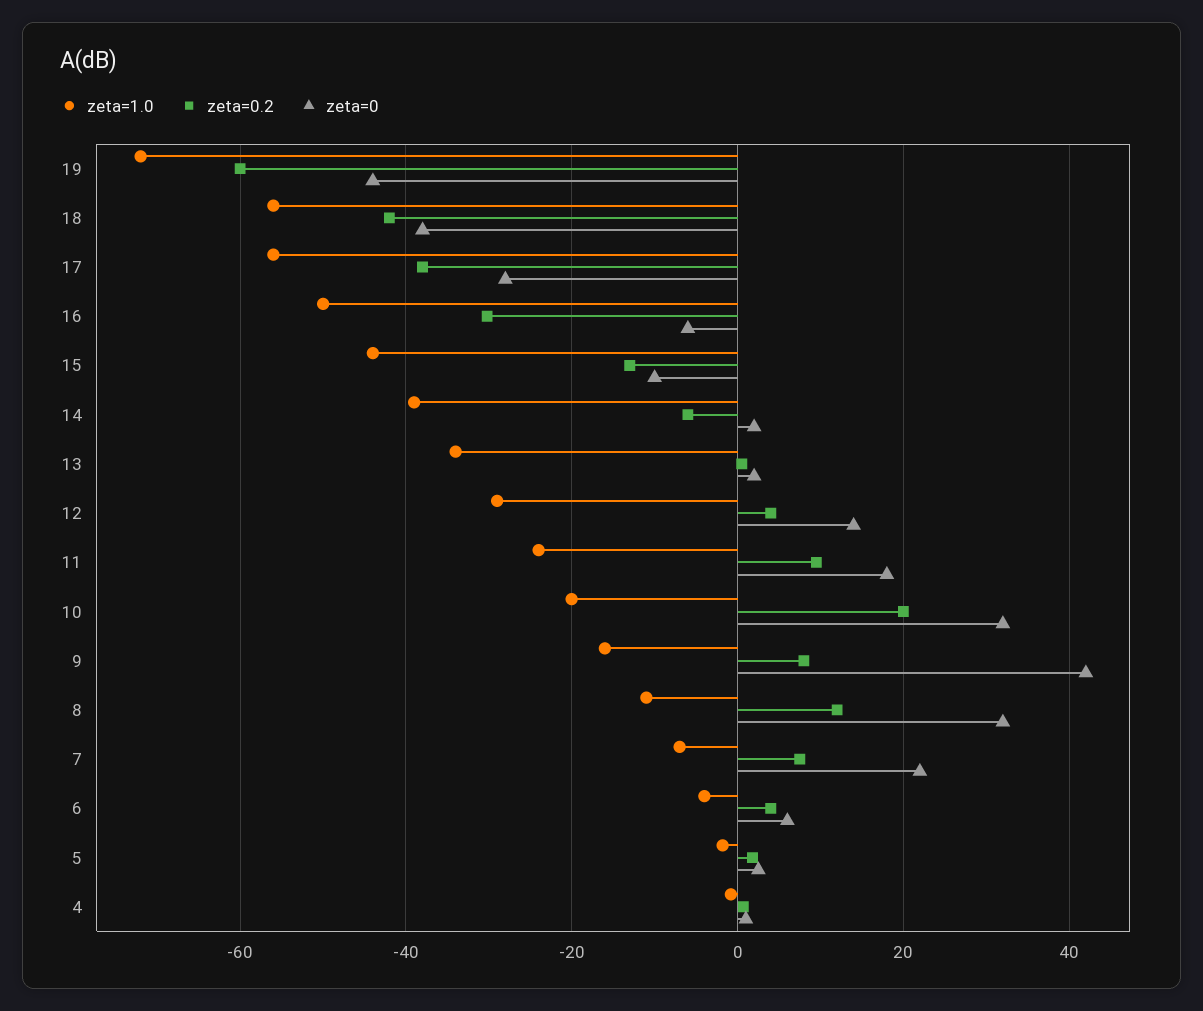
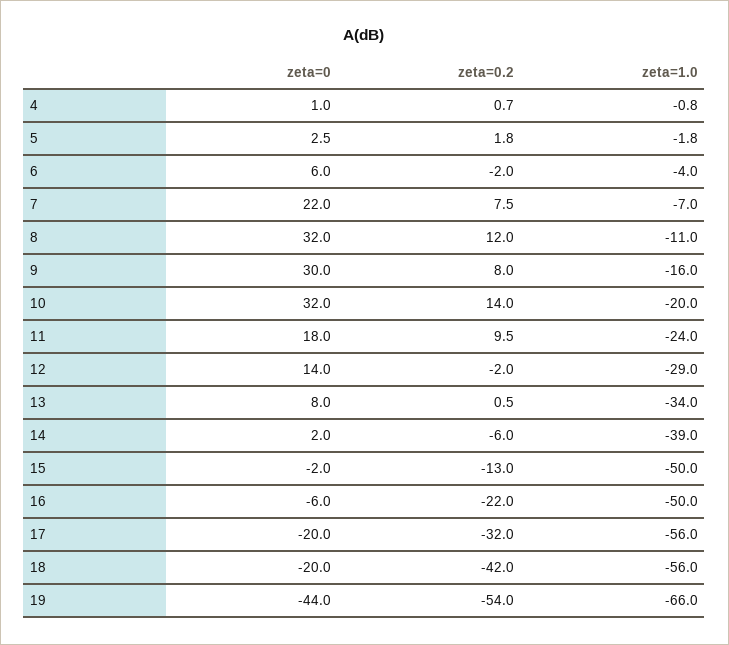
  {
    "zeta=1.0": {
-     "19": -72,
+     "19": -66,
      "18": -56,
      "17": -56,
      "16": -50,
-     "15": -44,
+     "15": -50,
      "14": -39,
      "13": -34,
      "12": -29,
      "11": -24,
      "10": -20,
      "9": -16,
      "8": -11,
      "7": -7,
      "6": -4,
      "5": -1.8,
      "4": -0.8
    },
    "zeta=0.2": {
-     "19": -60,
+     "19": -54,
      "18": -42,
-     "17": -38,
+     "17": -32,
-     "16": -30,
+     "16": -22,
      "15": -13,
      "14": -6,
      "13": 0.5,
-     "12": 4,
+     "12": -2,
      "11": 9.5,
-     "10": 20,
+     "10": 14,
      "9": 8,
      "8": 12,
      "7": 7.5,
-     "6": 4,
+     "6": -2,
      "5": 1.8,
      "4": 0.7
    },
    "zeta=0": {
      "19": -44,
-     "18": -38,
+     "18": -20,
-     "17": -28,
+     "17": -20,
      "16": -6,
-     "15": -10,
+     "15": -2,
      "14": 2,
-     "13": 2,
+     "13": 8,
      "12": 14,
      "11": 18,
      "10": 32,
-     "9": 42,
+     "9": 30,
      "8": 32,
      "7": 22,
      "6": 6,
      "5": 2.5,
      "4": 1
    }
  }

